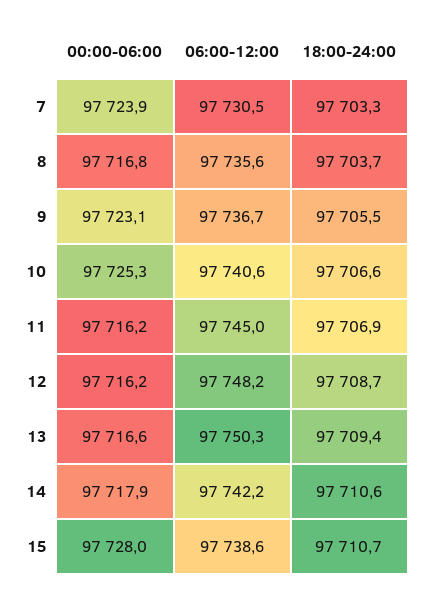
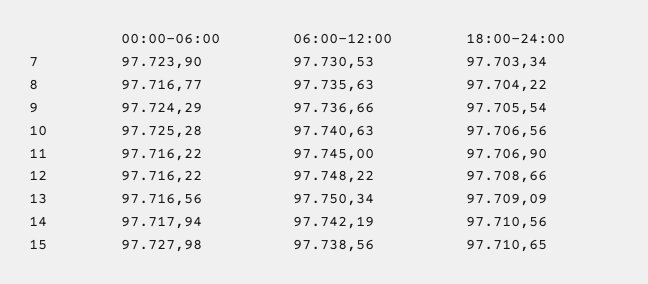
  {
    "00:00-06:00": {
      "7": 97723.9,
      "8": 97716.77,
-     "9": 97723.1,
+     "9": 97724.29,
      "10": 97725.28,
      "11": 97716.22,
      "12": 97716.22,
      "13": 97716.56,
      "14": 97717.94,
      "15": 97727.98
    },
    "06:00-12:00": {
      "7": 97730.53,
      "8": 97735.63,
      "9": 97736.66,
      "10": 97740.63,
      "11": 97745,
      "12": 97748.22,
      "13": 97750.34,
      "14": 97742.19,
      "15": 97738.56
    },
    "18:00-24:00": {
      "7": 97703.34,
-     "8": 97703.7,
+     "8": 97704.22,
      "9": 97705.54,
      "10": 97706.56,
      "11": 97706.9,
      "12": 97708.66,
-     "13": 97709.4,
+     "13": 97709.09,
      "14": 97710.56,
      "15": 97710.65
    }
  }

